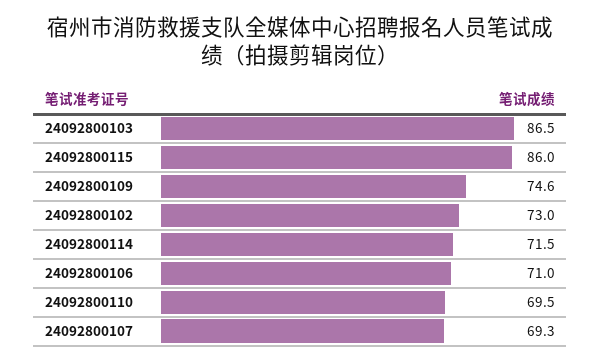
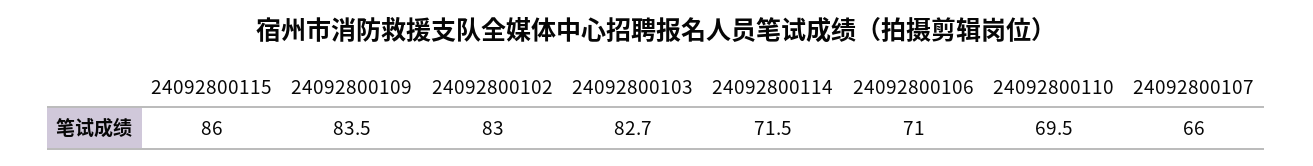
  {
-   "24092800103": 86.5,
+   "24092800103": 82.7,
    "24092800115": 86,
-   "24092800109": 74.6,
+   "24092800109": 83.5,
-   "24092800102": 73,
+   "24092800102": 83,
    "24092800114": 71.5,
    "24092800106": 71,
    "24092800110": 69.5,
-   "24092800107": 69.3
+   "24092800107": 66
  }

